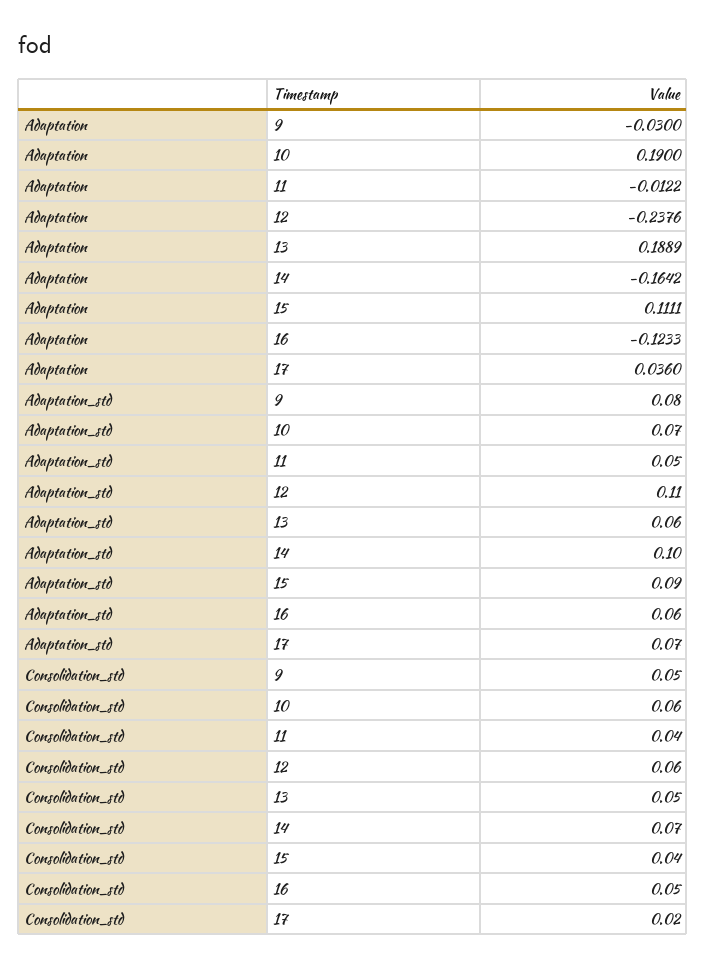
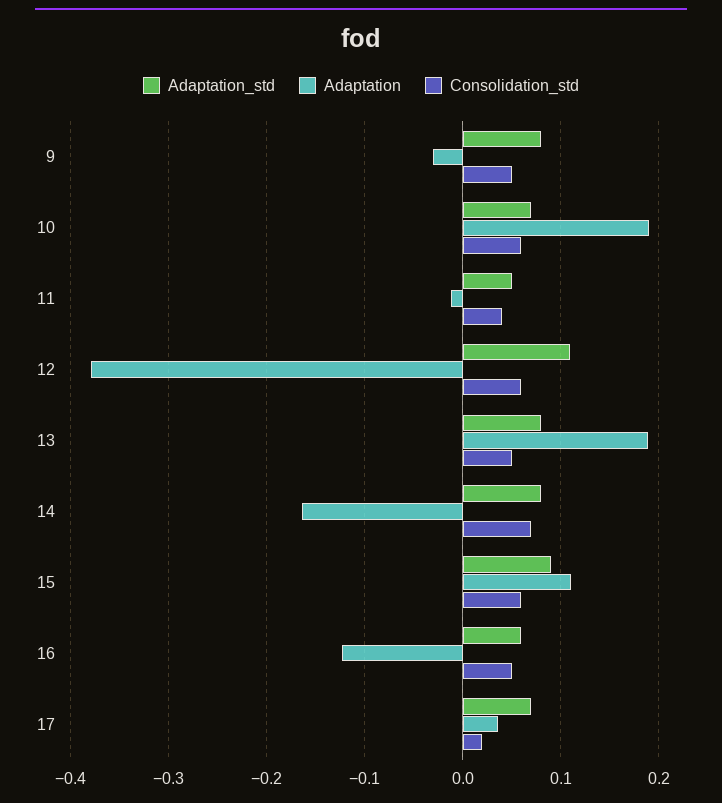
  {
    "Adaptation": {
      "9": -0.03,
      "10": 0.19,
      "11": -0.0122,
-     "12": -0.2376,
+     "12": -0.38,
      "13": 0.1889,
      "14": -0.1642,
      "15": 0.1111,
      "16": -0.1233,
      "17": 0.036
    },
    "Adaptation_std": {
      "9": 0.08,
      "10": 0.07,
      "11": 0.05,
      "12": 0.11,
-     "13": 0.06,
+     "13": 0.08,
-     "14": 0.1,
+     "14": 0.08,
      "15": 0.09,
      "16": 0.06,
      "17": 0.07
    },
    "Consolidation_std": {
      "9": 0.05,
      "10": 0.06,
      "11": 0.04,
      "12": 0.06,
      "13": 0.05,
      "14": 0.07,
-     "15": 0.04,
+     "15": 0.06,
      "16": 0.05,
      "17": 0.02
    }
  }

